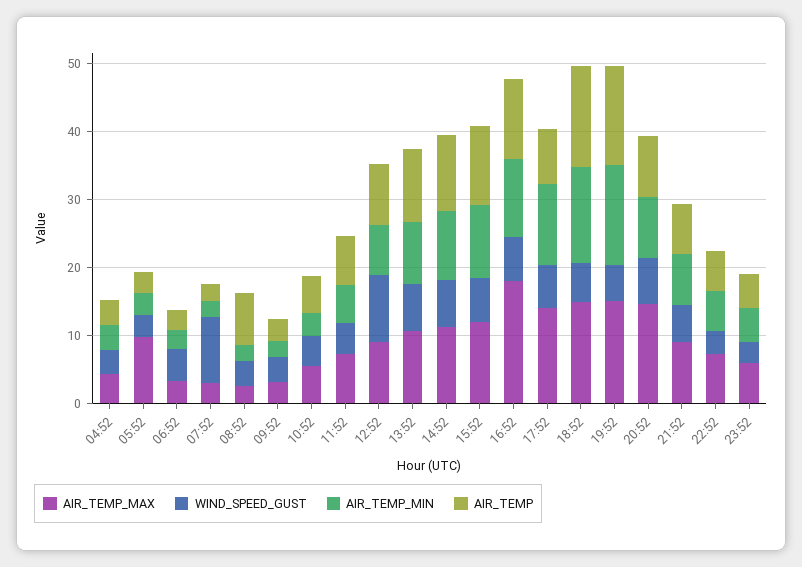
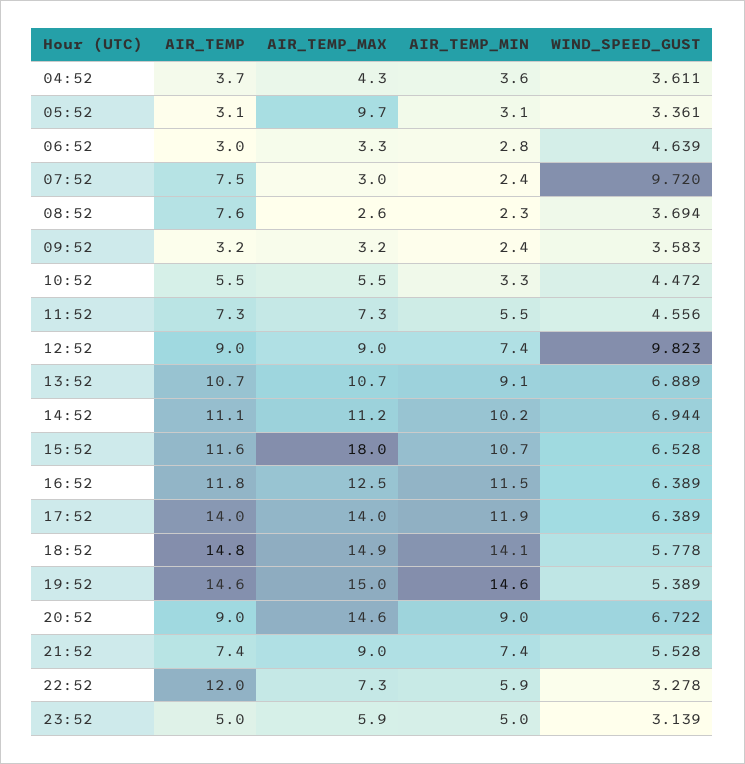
  {
    "AIR_TEMP_MAX": {
      "04:52": 4.3,
      "05:52": 9.7,
      "06:52": 3.3,
      "07:52": 3,
      "08:52": 2.6,
      "09:52": 3.2,
      "10:52": 5.5,
      "11:52": 7.3,
      "12:52": 9,
      "13:52": 10.7,
      "14:52": 11.2,
-     "15:52": 12,
+     "15:52": 18,
-     "16:52": 18,
+     "16:52": 12.5,
      "17:52": 14,
      "18:52": 14.9,
      "19:52": 15,
      "20:52": 14.6,
      "21:52": 9,
      "22:52": 7.3,
      "23:52": 5.9
    },
    "WIND_SPEED_GUST": {
      "04:52": 3.611,
      "05:52": 3.361,
      "06:52": 4.639,
      "07:52": 9.72,
      "08:52": 3.694,
      "09:52": 3.583,
      "10:52": 4.472,
      "11:52": 4.556,
      "12:52": 9.823,
      "13:52": 6.889,
      "14:52": 6.944,
      "15:52": 6.528,
      "16:52": 6.389,
      "17:52": 6.389,
      "18:52": 5.778,
      "19:52": 5.389,
      "20:52": 6.722,
      "21:52": 5.528,
      "22:52": 3.278,
      "23:52": 3.139
    },
    "AIR_TEMP_MIN": {
      "04:52": 3.6,
      "05:52": 3.1,
      "06:52": 2.8,
      "07:52": 2.4,
      "08:52": 2.3,
      "09:52": 2.4,
      "10:52": 3.3,
      "11:52": 5.5,
      "12:52": 7.4,
      "13:52": 9.1,
      "14:52": 10.2,
      "15:52": 10.7,
      "16:52": 11.5,
      "17:52": 11.9,
      "18:52": 14.1,
      "19:52": 14.6,
      "20:52": 9,
      "21:52": 7.4,
      "22:52": 5.9,
      "23:52": 5
    },
    "AIR_TEMP": {
      "04:52": 3.7,
      "05:52": 3.1,
      "06:52": 3,
-     "07:52": 2,
+     "07:52": 7.5,
      "08:52": 7.6,
      "09:52": 3.2,
      "10:52": 5.5,
      "11:52": 7.3,
      "12:52": 9,
      "13:52": 10.7,
      "14:52": 11.1,
      "15:52": 11.6,
      "16:52": 11.8,
-     "17:52": 8,
+     "17:52": 14,
      "18:52": 14.8,
      "19:52": 14.6,
      "20:52": 9,
      "21:52": 7.4,
-     "22:52": 6,
+     "22:52": 12,
      "23:52": 5
    }
  }

